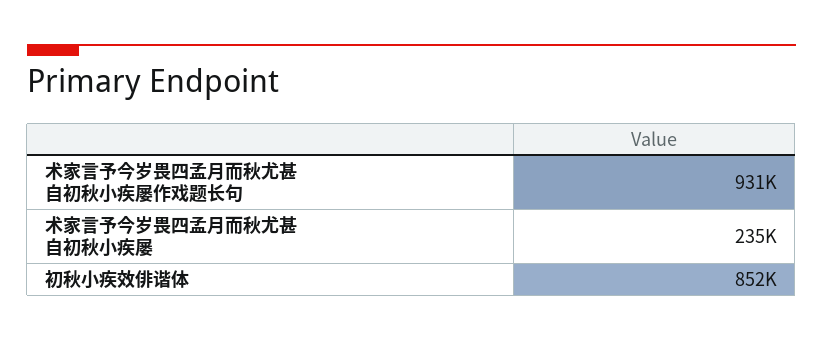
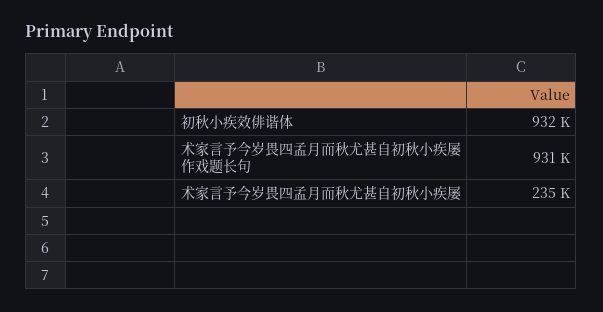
  {
    "术家言予今岁畏四孟月而秋尤甚自初秋小疾屡作戏题长句": 931000,
    "术家言予今岁畏四孟月而秋尤甚自初秋小疾屡": 235000,
-   "初秋小疾效俳谐体": 852000
+   "初秋小疾效俳谐体": 932000
  }

